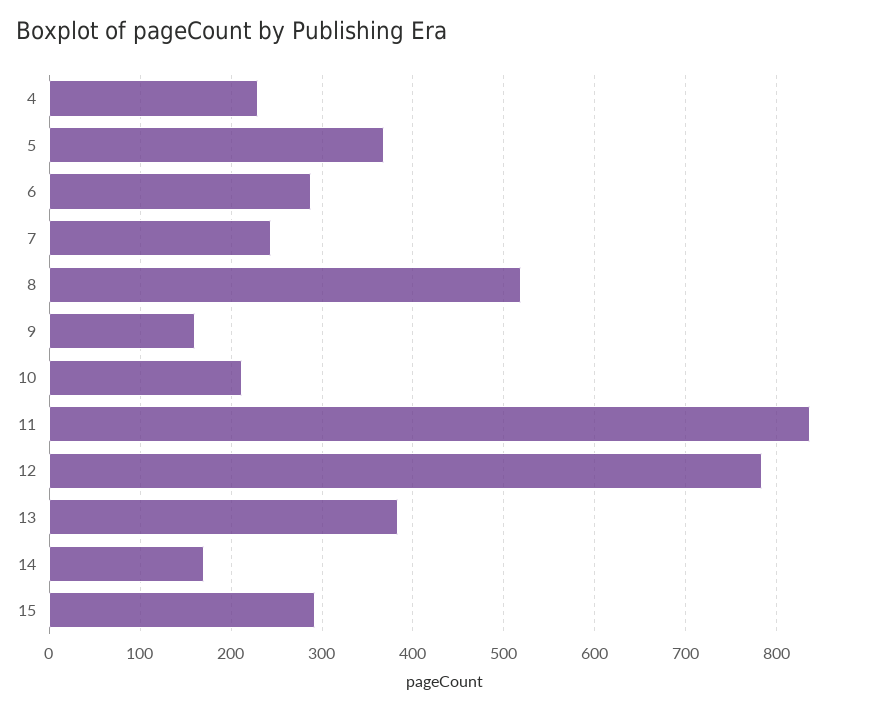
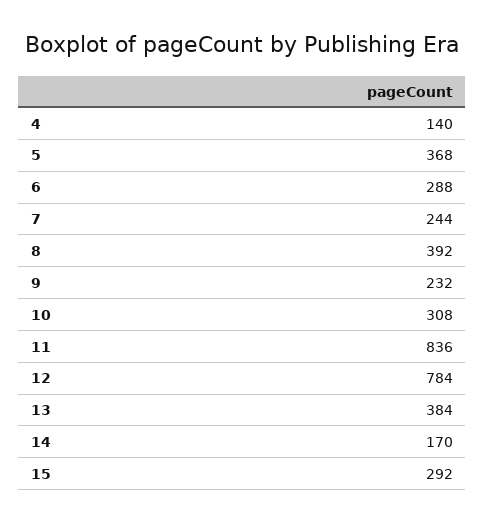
  {
-   "4": 230,
+   "4": 140,
    "5": 368,
    "6": 288,
    "7": 244,
-   "8": 520,
+   "8": 392,
-   "9": 160,
+   "9": 232,
-   "10": 210,
+   "10": 308,
    "11": 836,
    "12": 784,
    "13": 384,
    "14": 170,
    "15": 292
  }

